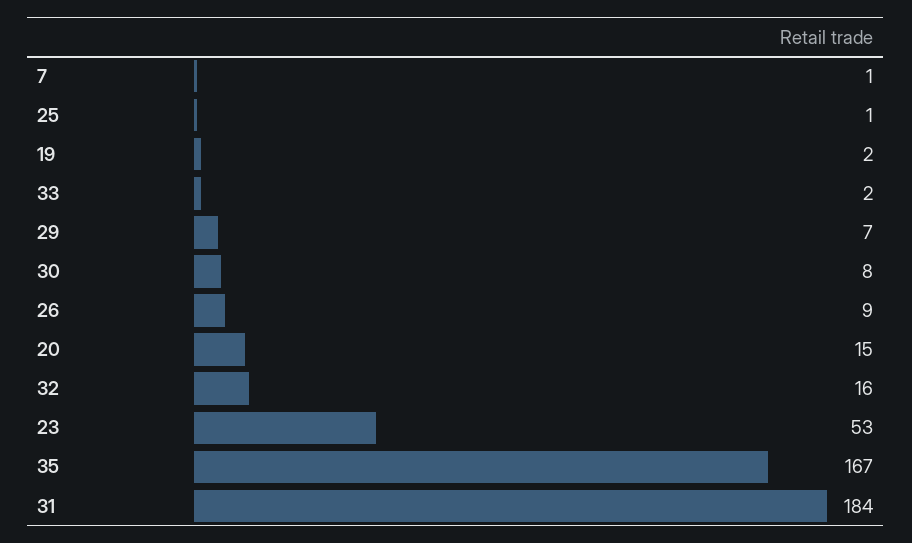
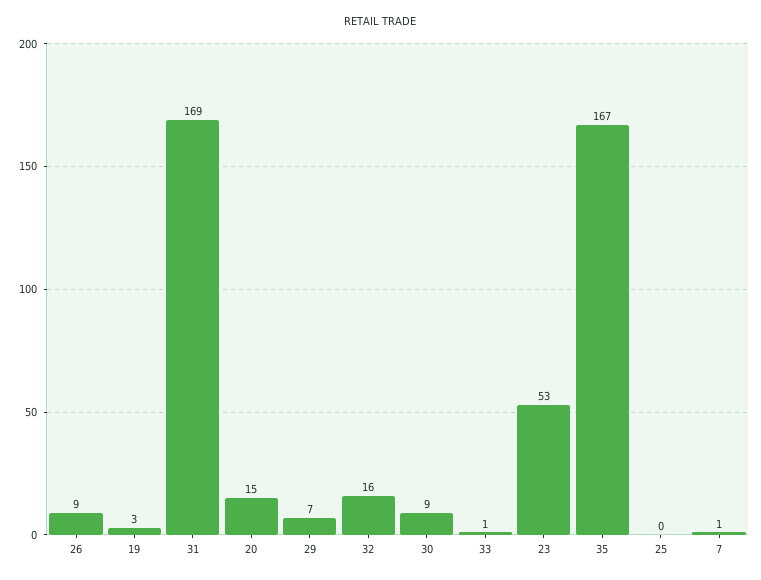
  {
    "7": 1,
-   "25": 1,
+   "25": 0,
-   "19": 2,
+   "19": 3,
-   "33": 2,
+   "33": 1,
    "29": 7,
-   "30": 8,
+   "30": 9,
    "26": 9,
    "20": 15,
    "32": 16,
    "23": 53,
    "35": 167,
-   "31": 184
+   "31": 169
  }

